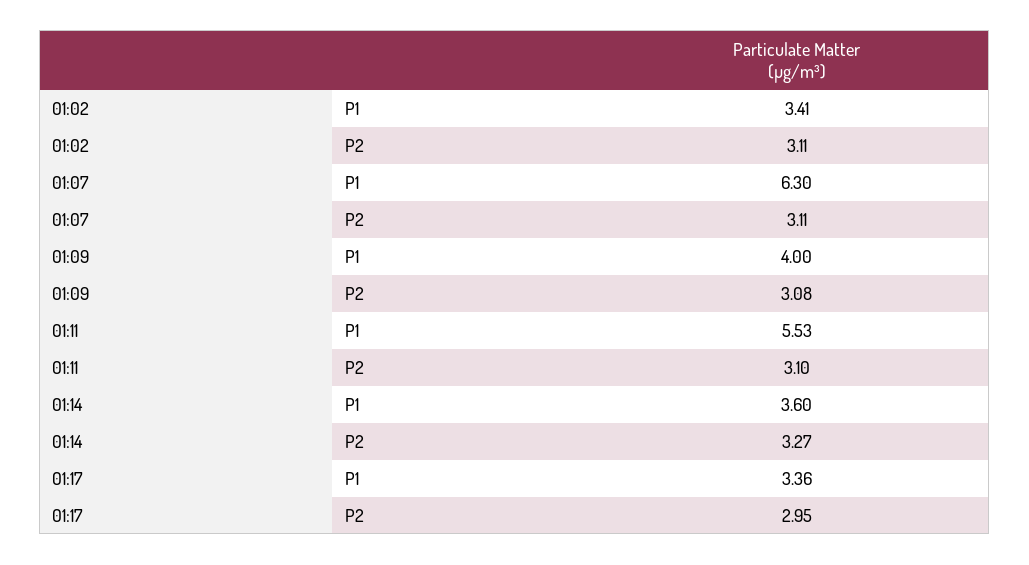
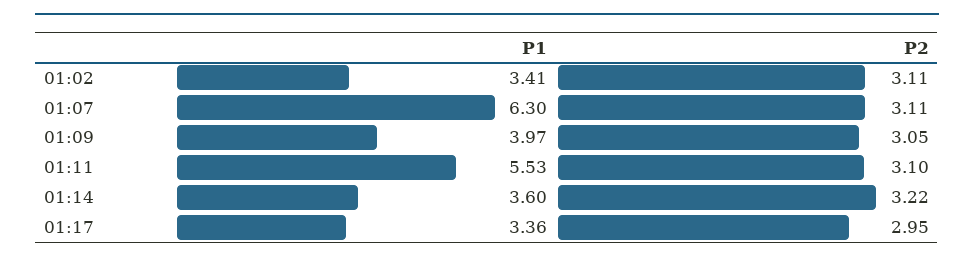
  {
    "01:02": {
      "P1": 3.41,
      "P2": 3.11
    },
    "01:07": {
      "P1": 6.3,
      "P2": 3.11
    },
    "01:09": {
-     "P1": 4,
+     "P1": 3.97,
-     "P2": 3.08
+     "P2": 3.05
    },
    "01:11": {
      "P1": 5.53,
      "P2": 3.1
    },
    "01:14": {
      "P1": 3.6,
-     "P2": 3.27
+     "P2": 3.22
    },
    "01:17": {
      "P1": 3.36,
      "P2": 2.95
    }
  }

